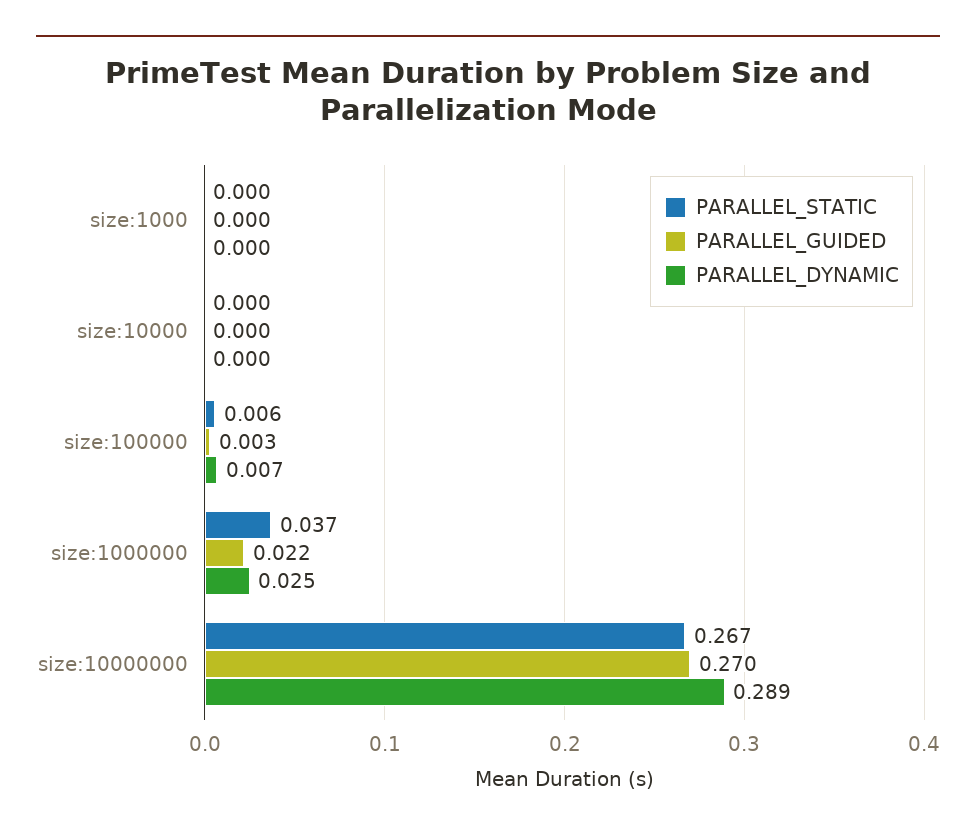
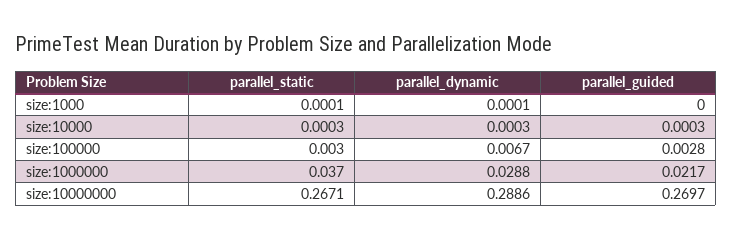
  {
    "PARALLEL_STATIC": {
      "size:1000": 0.0001,
      "size:10000": 0.0003,
-     "size:100000": 0.006,
+     "size:100000": 0.003,
      "size:1000000": 0.037,
      "size:10000000": 0.2671
    },
    "PARALLEL_GUIDED": {
      "size:1000": 0,
      "size:10000": 0.0003,
      "size:100000": 0.0028,
      "size:1000000": 0.0217,
      "size:10000000": 0.2697
    },
    "PARALLEL_DYNAMIC": {
      "size:1000": 0.0001,
      "size:10000": 0.0003,
      "size:100000": 0.0067,
-     "size:1000000": 0.025,
+     "size:1000000": 0.0288,
      "size:10000000": 0.2886
    }
  }

